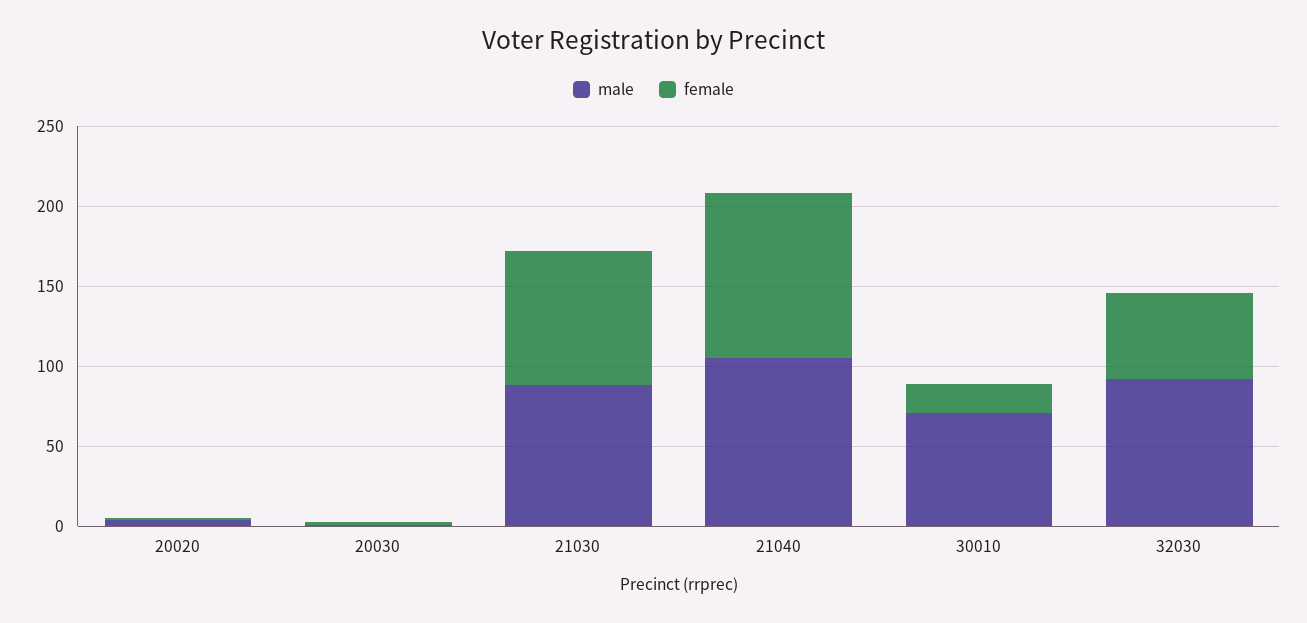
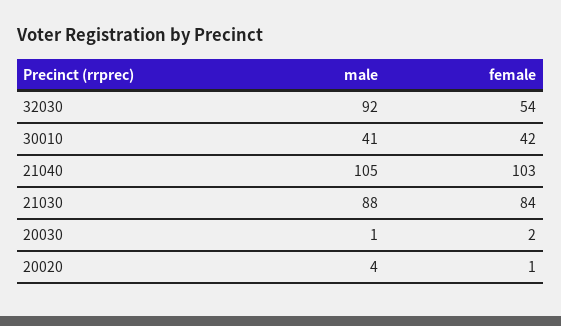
  {
    "male": {
      "20020": 4,
      "20030": 1,
      "21030": 88,
      "21040": 105,
-     "30010": 70,
+     "30010": 41,
      "32030": 92
    },
    "female": {
      "20020": 1,
      "20030": 2,
      "21030": 84,
      "21040": 103,
-     "30010": 20,
+     "30010": 42,
      "32030": 54
    }
  }

